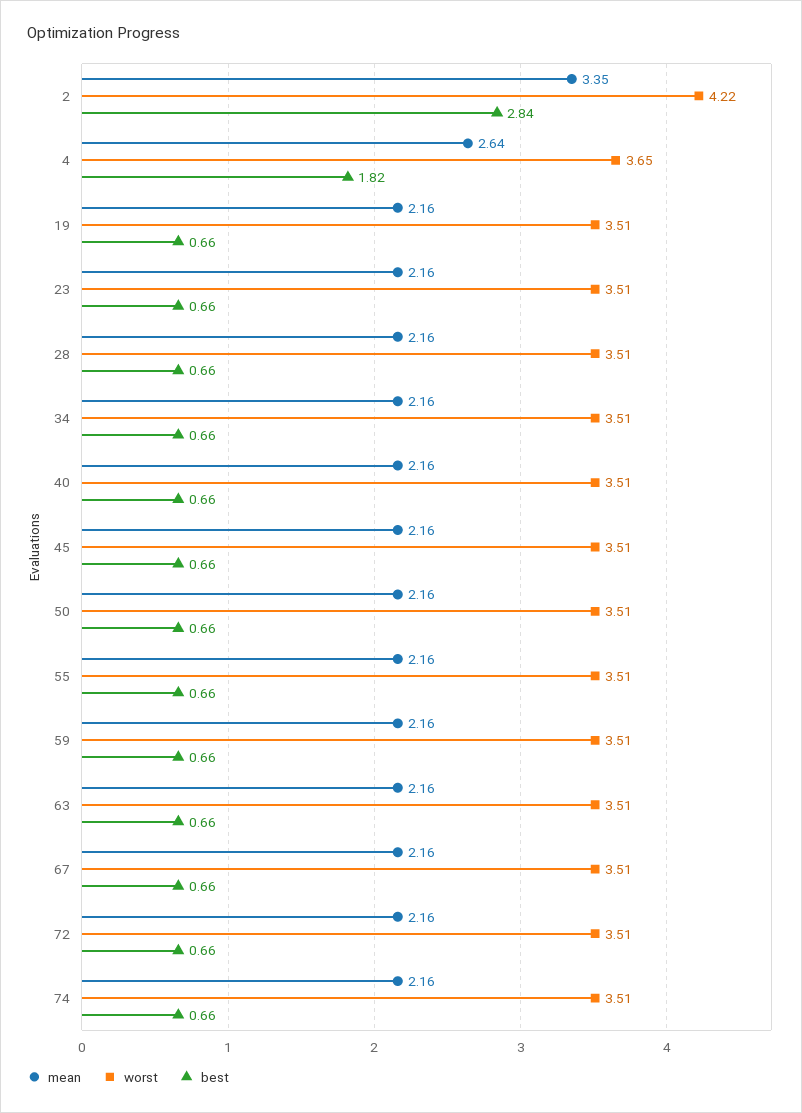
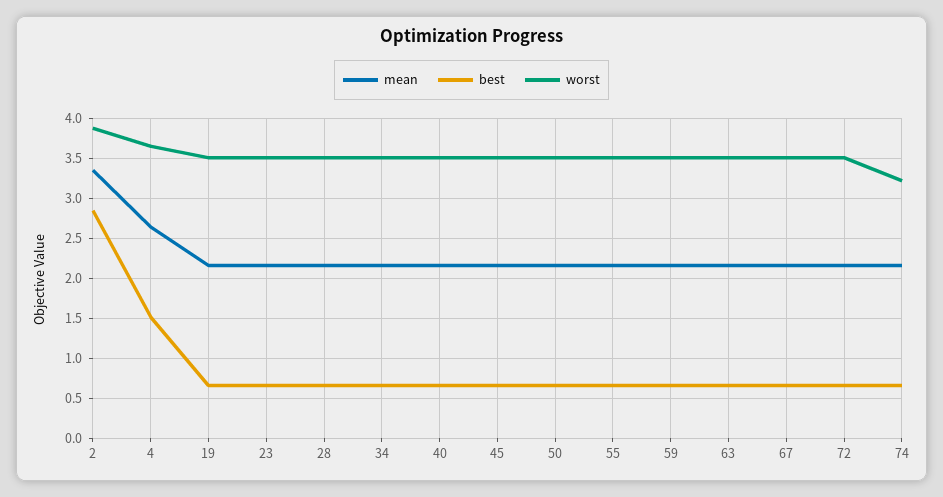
  {
    "mean": {
      "2": 3.35,
      "4": 2.64,
      "19": 2.16,
      "23": 2.16,
      "28": 2.16,
      "34": 2.16,
      "40": 2.16,
      "45": 2.16,
      "50": 2.16,
      "55": 2.16,
      "59": 2.16,
      "63": 2.16,
      "67": 2.16,
      "72": 2.16,
      "74": 2.16
    },
    "worst": {
-     "2": 4.22,
+     "2": 3.9,
      "4": 3.65,
      "19": 3.51,
      "23": 3.51,
      "28": 3.51,
      "34": 3.51,
      "40": 3.51,
      "45": 3.51,
      "50": 3.51,
      "55": 3.51,
      "59": 3.51,
      "63": 3.51,
      "67": 3.51,
      "72": 3.51,
-     "74": 3.51
+     "74": 3.2
    },
    "best": {
      "2": 2.84,
-     "4": 1.82,
+     "4": 1.5,
      "19": 0.66,
      "23": 0.66,
      "28": 0.66,
      "34": 0.66,
      "40": 0.66,
      "45": 0.66,
      "50": 0.66,
      "55": 0.66,
      "59": 0.66,
      "63": 0.66,
      "67": 0.66,
      "72": 0.66,
      "74": 0.66
    }
  }

